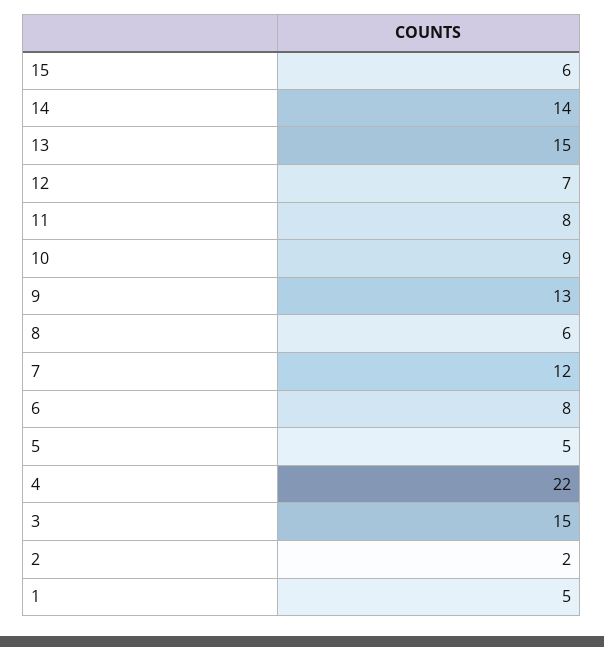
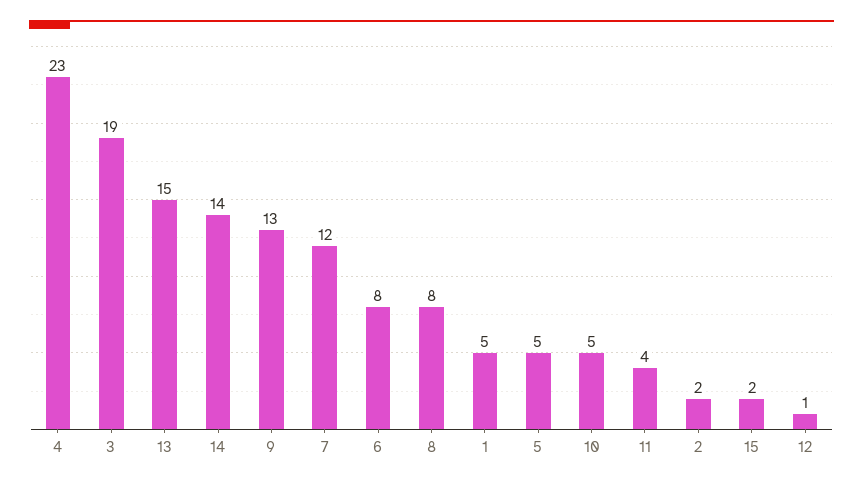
  {
-   "15": 6,
+   "15": 2,
    "14": 14,
    "13": 15,
-   "12": 7,
+   "12": 1,
-   "11": 8,
+   "11": 4,
-   "10": 9,
+   "10": 5,
    "9": 13,
-   "8": 6,
+   "8": 8,
    "7": 12,
    "6": 8,
    "5": 5,
-   "4": 22,
+   "4": 23,
-   "3": 15,
+   "3": 19,
    "2": 2,
    "1": 5
  }

